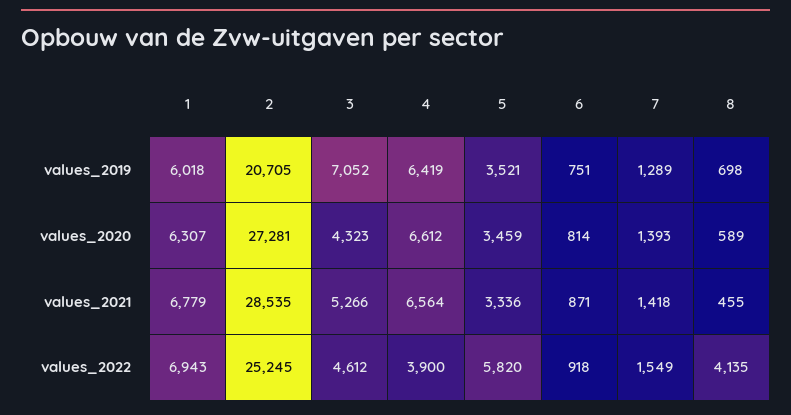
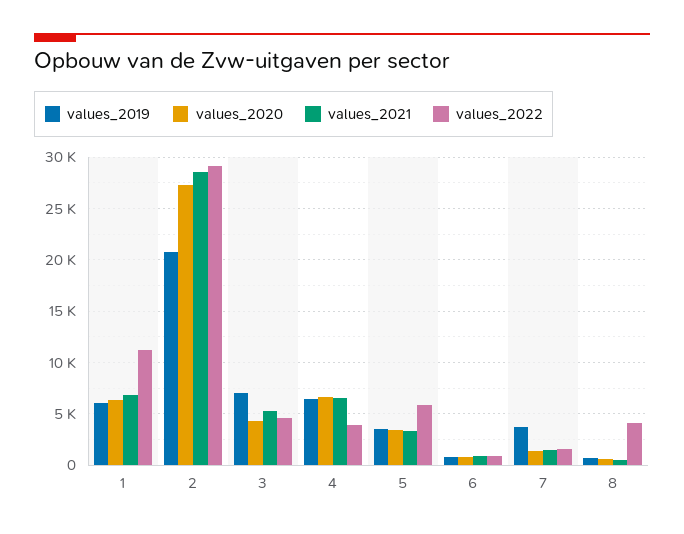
  {
    "values_2019": {
      "1": 6018,
      "2": 20705,
      "3": 7052,
      "4": 6419,
      "5": 3521,
      "6": 751,
-     "7": 1289,
+     "7": 4000,
      "8": 698
    },
    "values_2020": {
      "1": 6307,
      "2": 27281,
      "3": 4323,
      "4": 6612,
      "5": 3459,
      "6": 814,
      "7": 1393,
      "8": 589
    },
    "values_2021": {
      "1": 6779,
      "2": 28535,
      "3": 5266,
      "4": 6564,
      "5": 3336,
      "6": 871,
      "7": 1418,
      "8": 455
    },
    "values_2022": {
-     "1": 6943,
+     "1": 11000,
-     "2": 25245,
+     "2": 29000,
      "3": 4612,
      "4": 3900,
      "5": 5820,
      "6": 918,
      "7": 1549,
      "8": 4135
    }
  }

